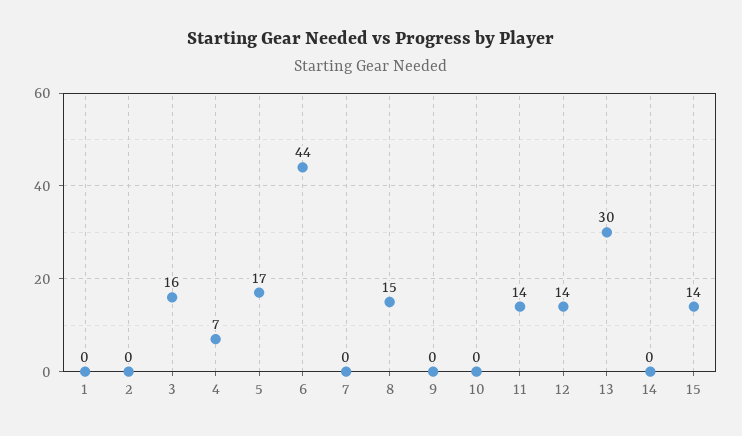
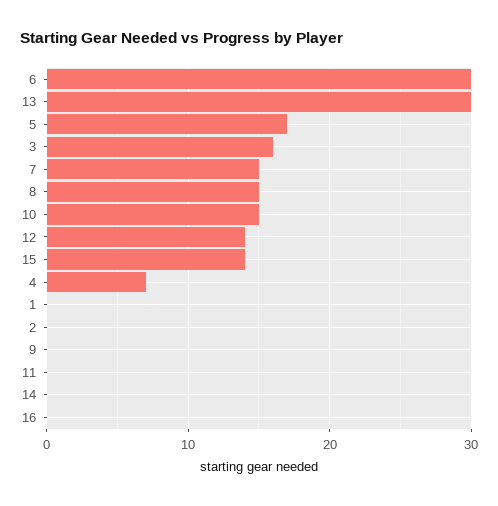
  {
    "1": 0,
    "2": 0,
    "3": 16,
    "4": 7,
    "5": 17,
-   "6": 44,
+   "6": 30,
-   "7": 0,
+   "7": 15,
    "8": 15,
    "9": 0,
-   "10": 0,
+   "10": 15,
-   "11": 14,
+   "11": 0,
    "12": 14,
    "13": 30,
    "14": 0,
-   "15": 14
+   "15": 14,
+   "16": 0
  }

